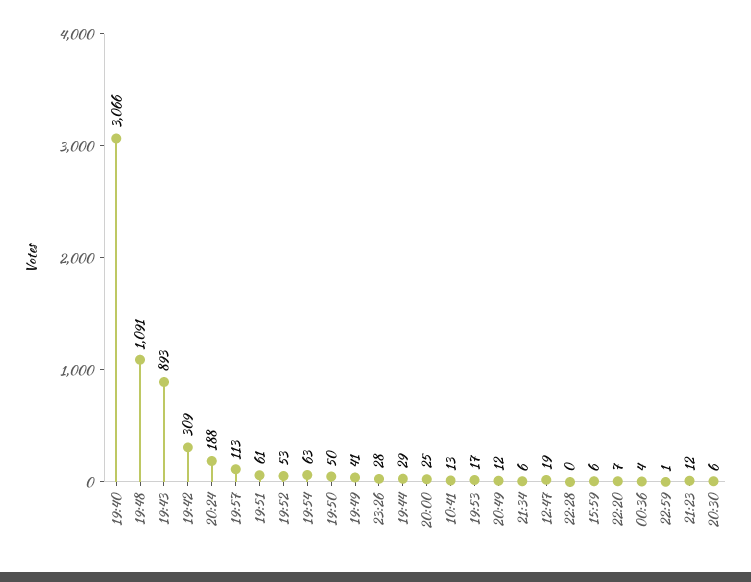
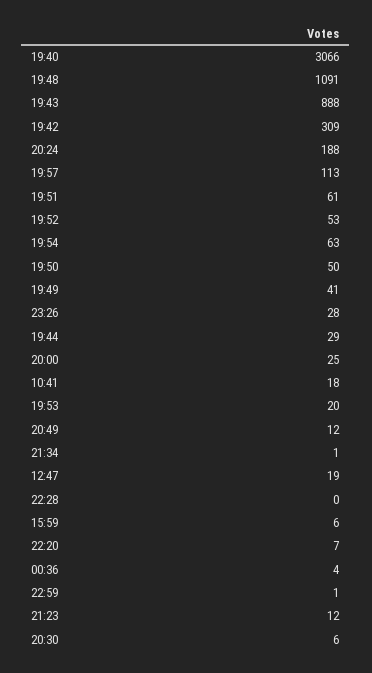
  {
    "19:40": 3066,
    "19:48": 1091,
-   "19:43": 893,
+   "19:43": 888,
    "19:42": 309,
    "20:24": 188,
    "19:57": 113,
    "19:51": 61,
    "19:52": 53,
    "19:54": 63,
    "19:50": 50,
    "19:49": 41,
    "23:26": 28,
    "19:44": 29,
    "20:00": 25,
-   "10:41": 13,
+   "10:41": 18,
-   "19:53": 17,
+   "19:53": 20,
    "20:49": 12,
-   "21:34": 6,
+   "21:34": 1,
    "12:47": 19,
    "22:28": 0,
    "15:59": 6,
    "22:20": 7,
    "00:36": 4,
    "22:59": 1,
    "21:23": 12,
    "20:30": 6
  }

